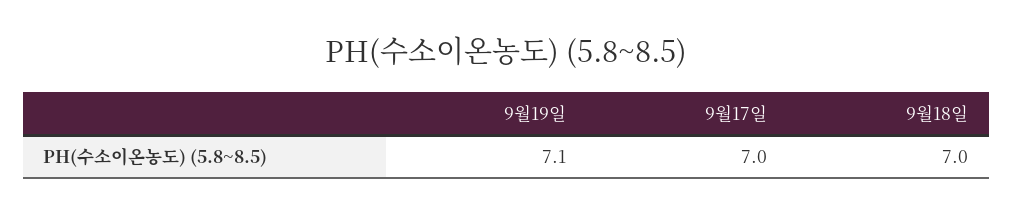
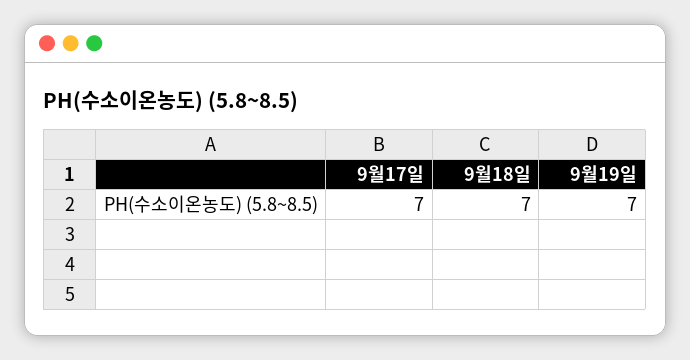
  {
-   "9월19일": 7.1,
+   "9월19일": 7,
    "9월17일": 7,
    "9월18일": 7
  }

